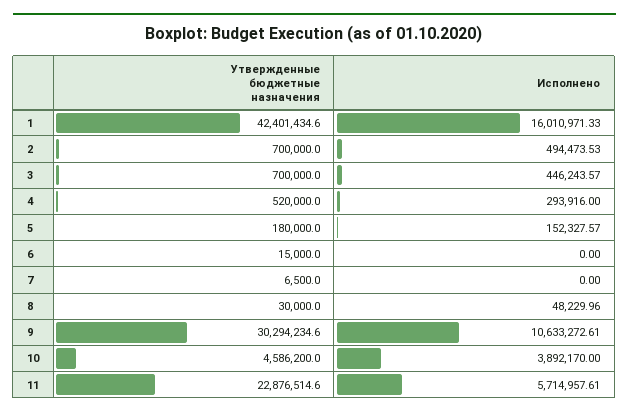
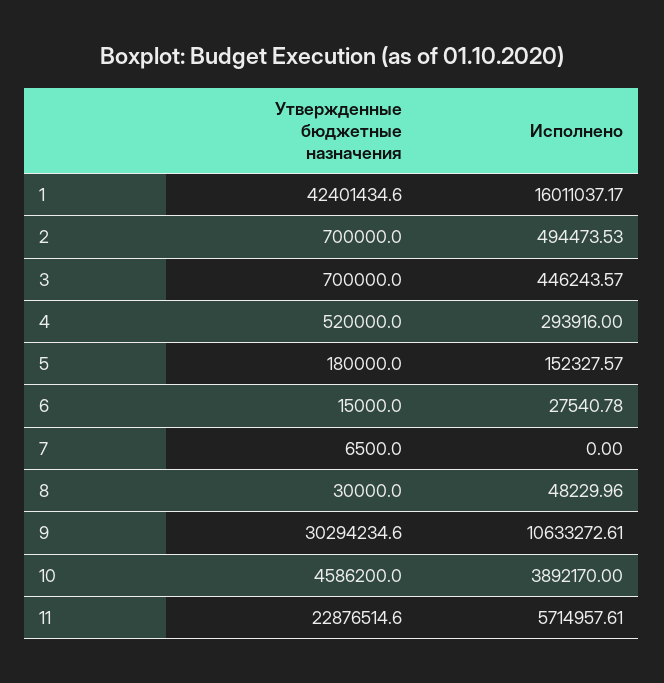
  {
    "Утвержденные бюджетные назначения": {
      "1": 42401434.6,
      "2": 700000,
      "3": 700000,
      "4": 520000,
      "5": 180000,
      "6": 15000,
      "7": 6500,
      "8": 30000,
      "9": 30294234.6,
      "10": 4586200,
      "11": 22876514.6
    },
    "Исполнено": {
-     "1": 16010971.33,
+     "1": 16011037.17,
      "2": 494473.53,
      "3": 446243.57,
      "4": 293916,
      "5": 152327.57,
-     "6": 0,
+     "6": 27540.78,
      "7": 0,
      "8": 48229.96,
      "9": 10633272.61,
      "10": 3892170,
      "11": 5714957.61
    }
  }

